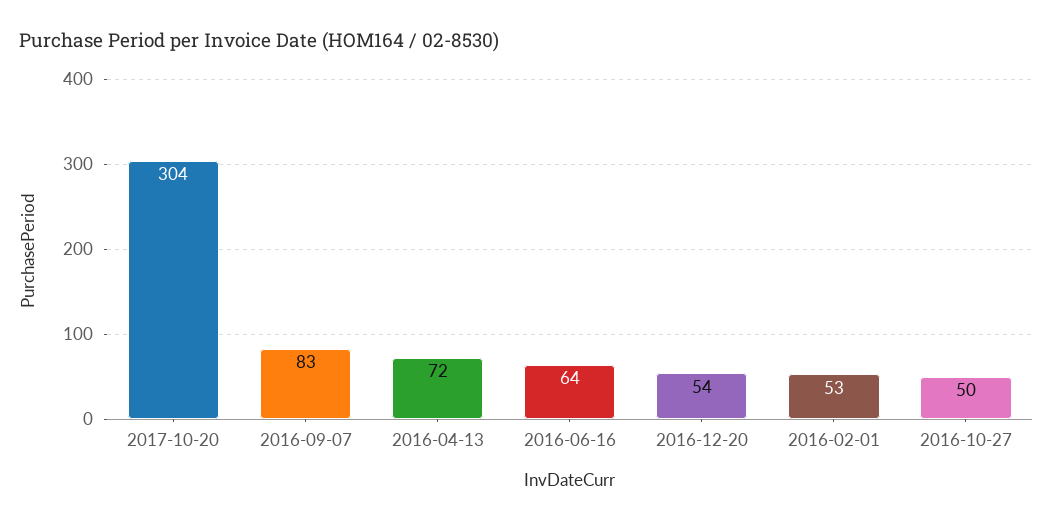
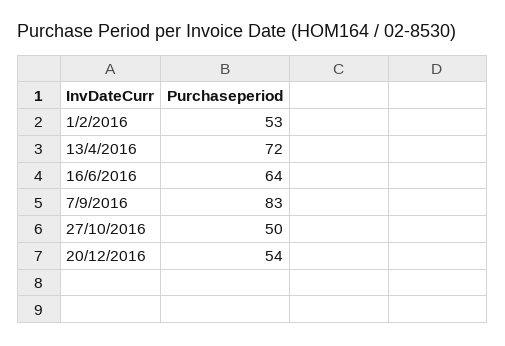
  {
-   "2017-10-20": 304,
    "2016-09-07": 83,
    "2016-04-13": 72,
    "2016-06-16": 64,
    "2016-12-20": 54,
    "2016-02-01": 53,
    "2016-10-27": 50
  }

